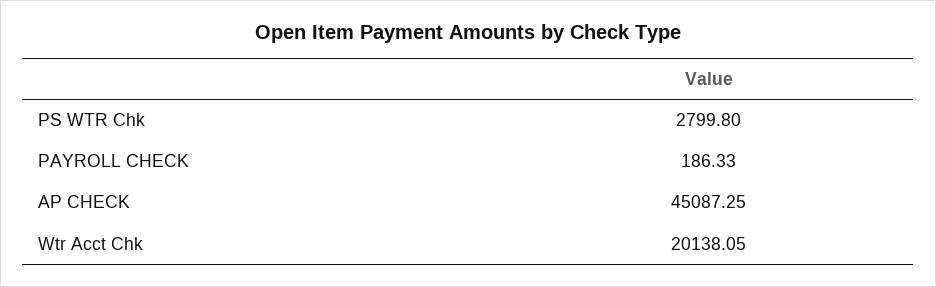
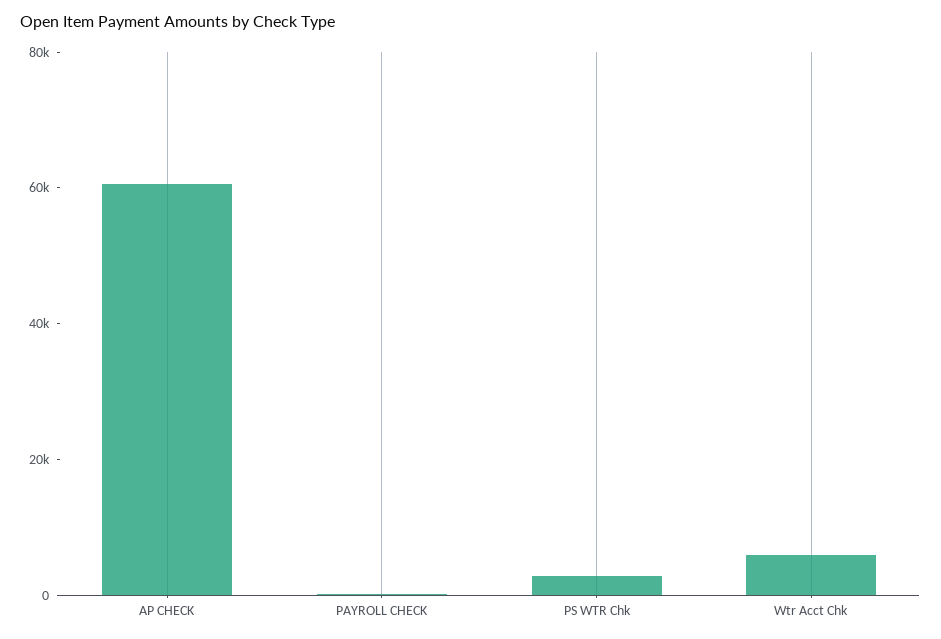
  {
    "PS WTR Chk": 2799.8,
    "PAYROLL CHECK": 186.33,
-   "AP CHECK": 45087.25,
+   "AP CHECK": 60000,
-   "Wtr Acct Chk": 20138.05
+   "Wtr Acct Chk": 5000
  }

